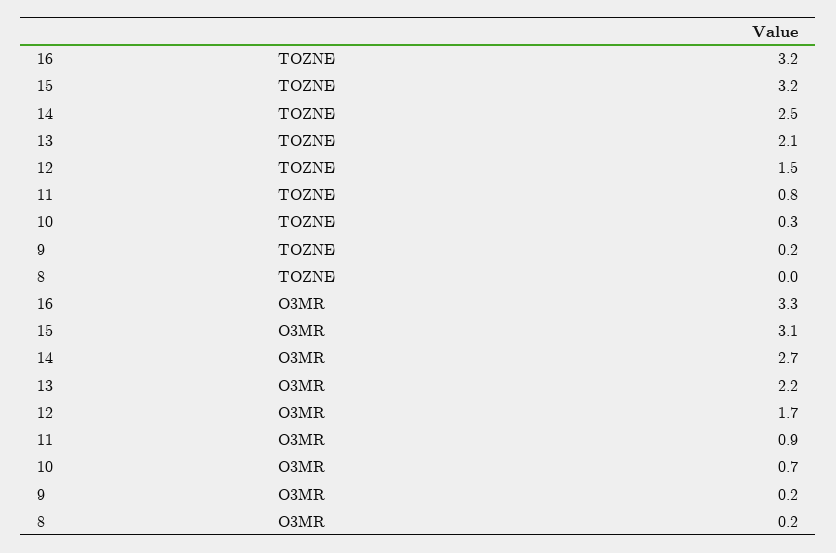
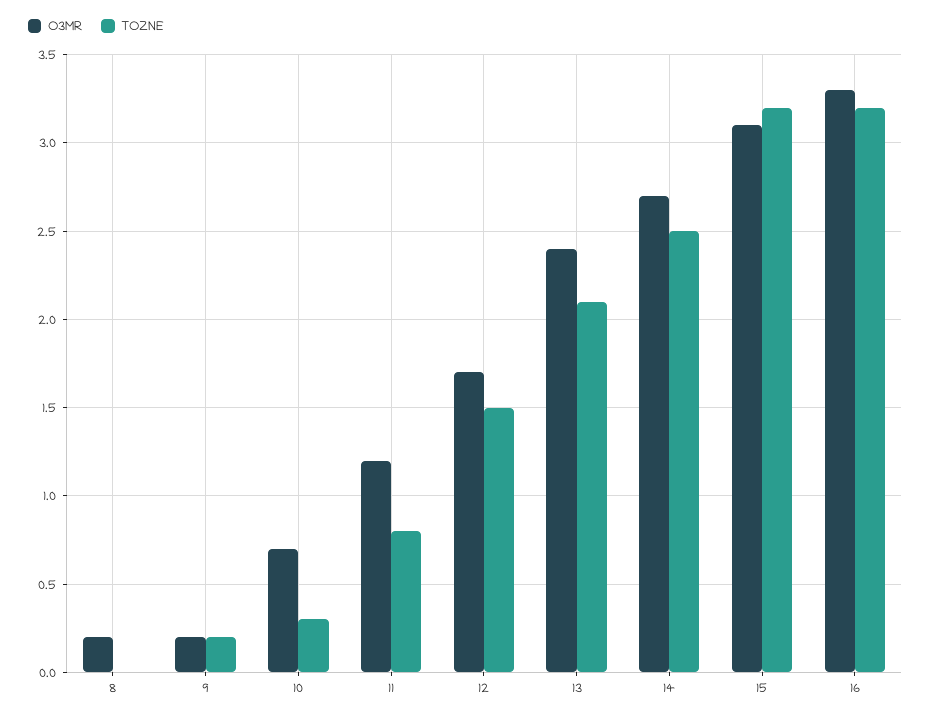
  {
    "TOZNE": {
      "16": 3.2,
      "15": 3.2,
      "14": 2.5,
      "13": 2.1,
      "12": 1.5,
      "11": 0.8,
      "10": 0.3,
      "9": 0.2,
      "8": 0
    },
    "O3MR": {
      "16": 3.3,
      "15": 3.1,
      "14": 2.7,
-     "13": 2.2,
+     "13": 2.4,
      "12": 1.7,
-     "11": 0.9,
+     "11": 1.2,
      "10": 0.7,
      "9": 0.2,
      "8": 0.2
    }
  }

